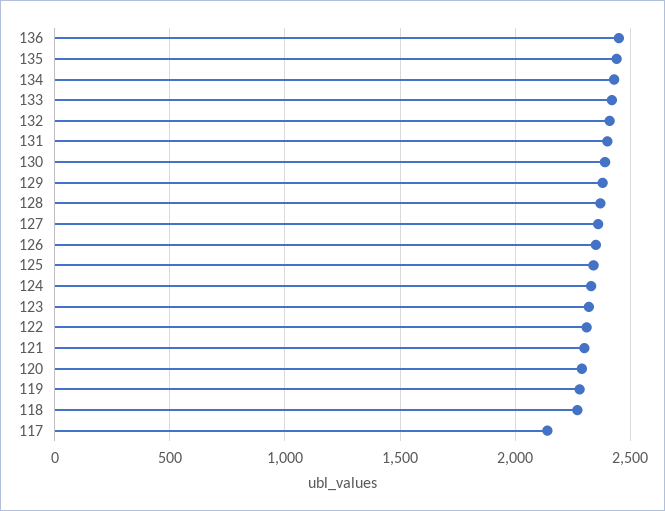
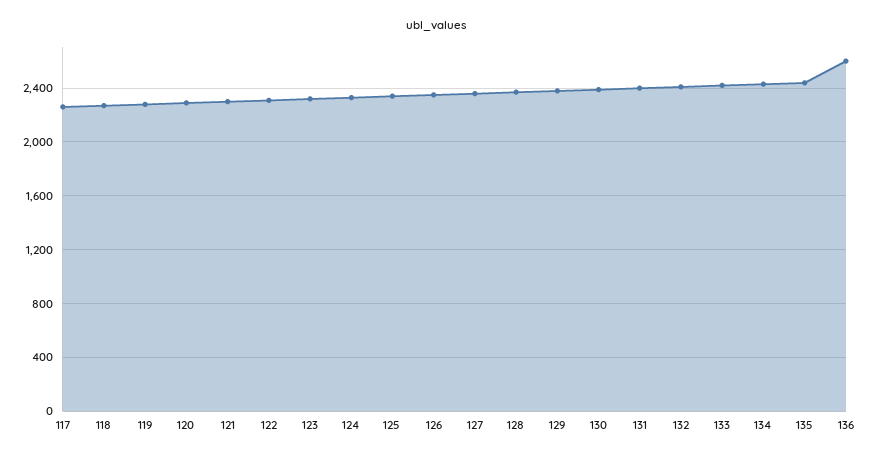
  {
-   "136": 2450,
+   "136": 2600,
    "135": 2450,
    "134": 2450,
    "133": 2400,
    "132": 2400,
    "131": 2400,
    "130": 2400,
    "129": 2400,
    "128": 2350,
    "127": 2350,
    "126": 2350,
    "125": 2350,
    "124": 2350,
    "123": 2300,
    "122": 2300,
    "121": 2300,
    "120": 2300,
    "119": 2300,
    "118": 2250,
-   "117": 2150
+   "117": 2250
  }

